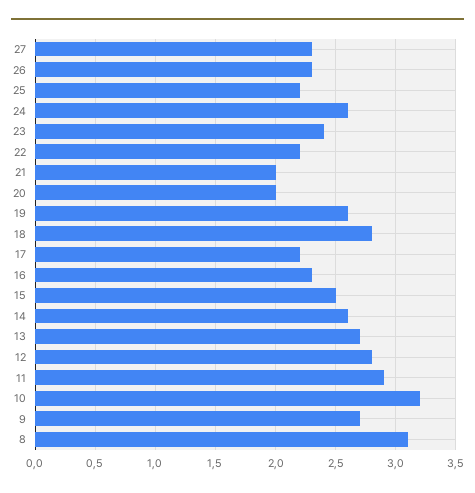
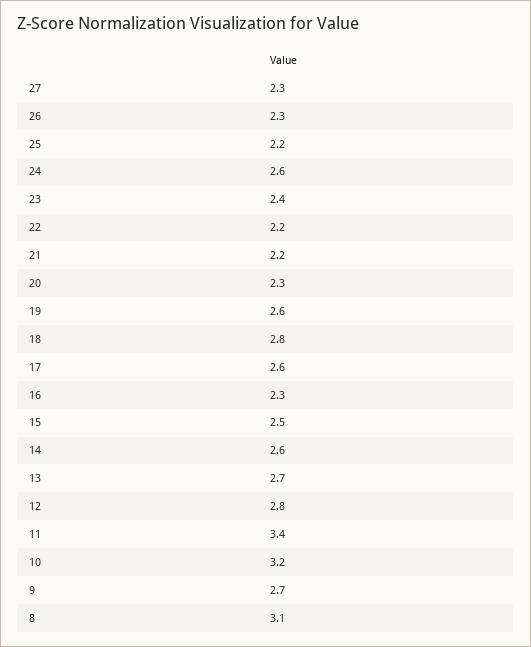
  {
    "27": 2.3,
    "26": 2.3,
    "25": 2.2,
    "24": 2.6,
    "23": 2.4,
    "22": 2.2,
-   "21": 2,
+   "21": 2.2,
-   "20": 2,
+   "20": 2.3,
    "19": 2.6,
    "18": 2.8,
-   "17": 2.2,
+   "17": 2.6,
    "16": 2.3,
    "15": 2.5,
    "14": 2.6,
    "13": 2.7,
    "12": 2.8,
-   "11": 2.9,
+   "11": 3.4,
    "10": 3.2,
    "9": 2.7,
    "8": 3.1
  }

